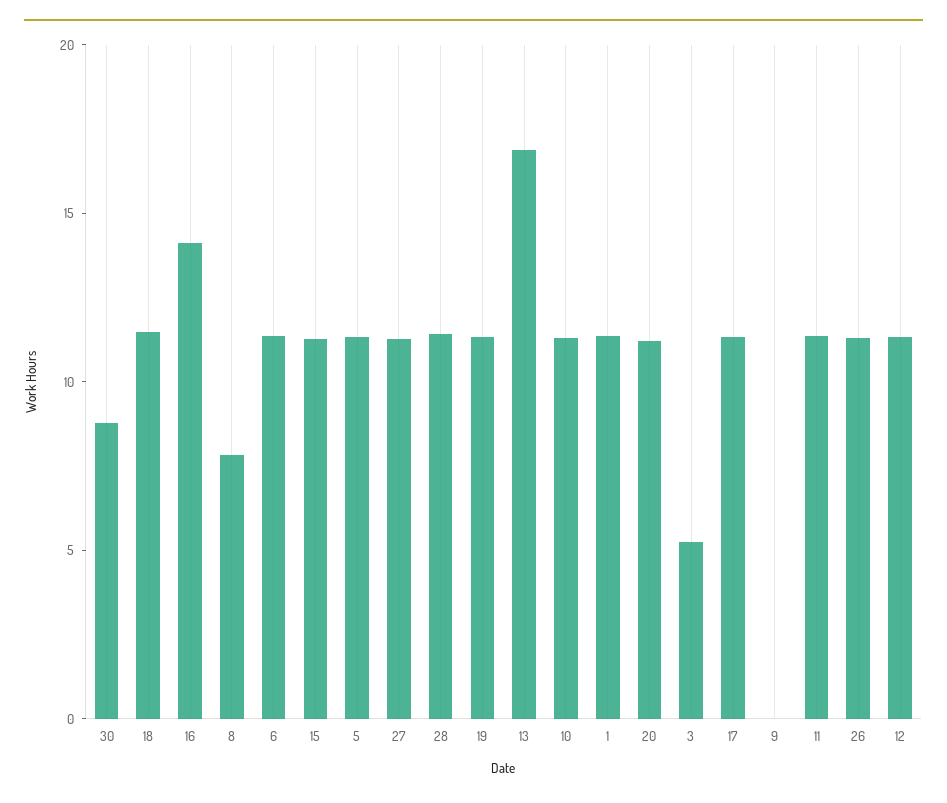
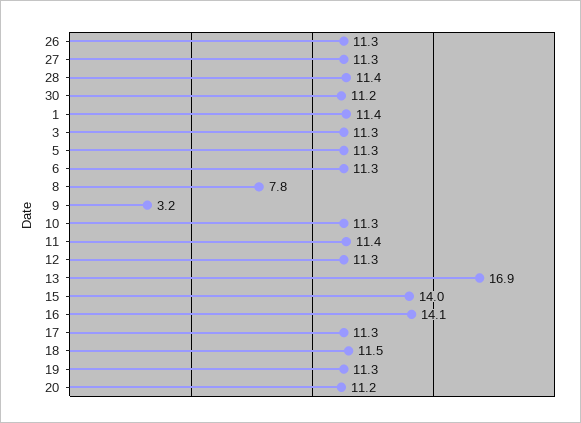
  {
-   "30": 9,
+   "30": 11.2,
    "18": 11.5,
    "16": 14.1,
    "8": 7.8,
    "6": 11.3,
-   "15": 11,
+   "15": 14,
    "5": 11.3,
    "27": 11.3,
    "28": 11.4,
    "19": 11.3,
    "13": 16.9,
    "10": 11.3,
    "1": 11.4,
    "20": 11.2,
-   "3": 5,
+   "3": 11.3,
    "17": 11.3,
-   "9": 0,
+   "9": 3.2,
    "11": 11.4,
    "26": 11.3,
    "12": 11.3
  }

